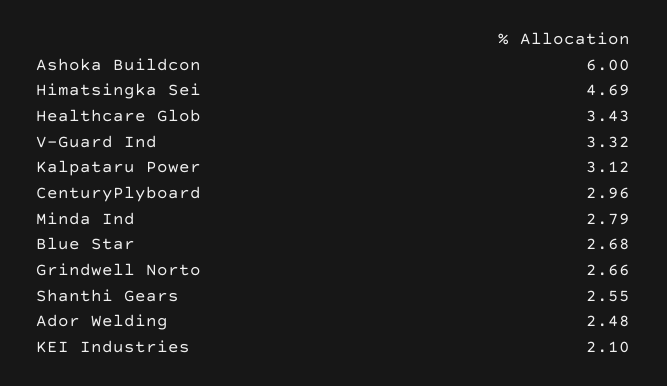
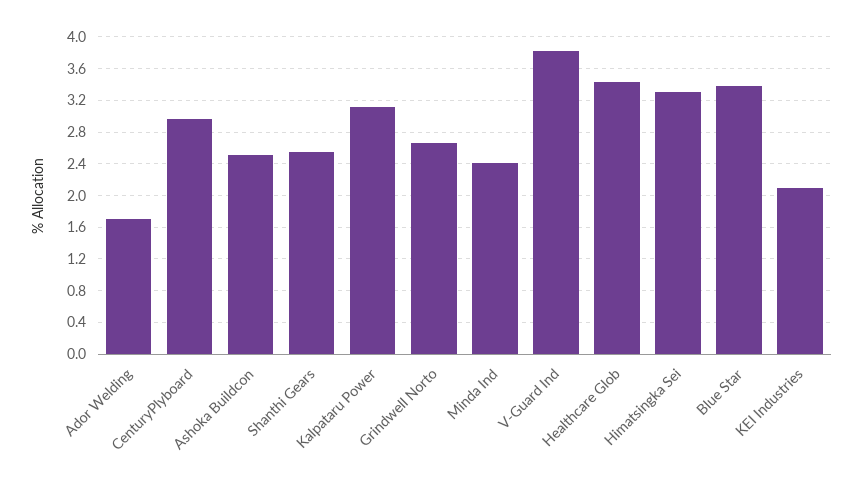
  {
-   "Ashoka Buildcon": 6,
+   "Ashoka Buildcon": 2.5,
-   "Himatsingka Sei": 4.69,
+   "Himatsingka Sei": 3.3,
    "Healthcare Glob": 3.43,
-   "V-Guard Ind": 3.32,
+   "V-Guard Ind": 3.8,
    "Kalpataru Power": 3.12,
    "CenturyPlyboard": 2.96,
-   "Minda Ind": 2.79,
+   "Minda Ind": 2.4,
-   "Blue Star": 2.68,
+   "Blue Star": 3.4,
    "Grindwell Norto": 2.66,
    "Shanthi Gears": 2.55,
-   "Ador Welding": 2.48,
+   "Ador Welding": 1.7,
    "KEI Industries": 2.1
  }

